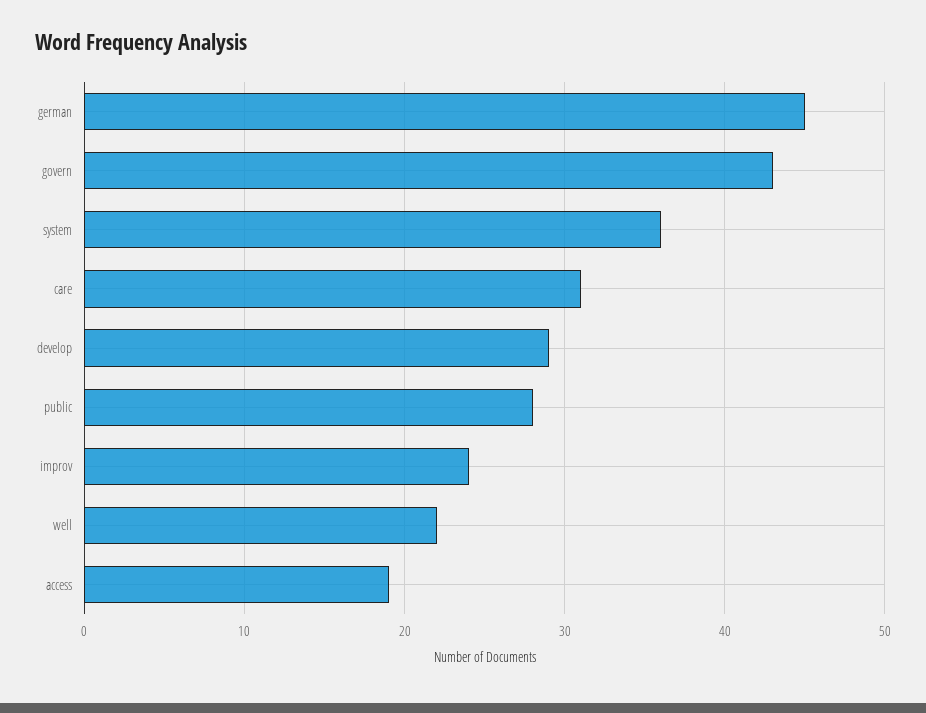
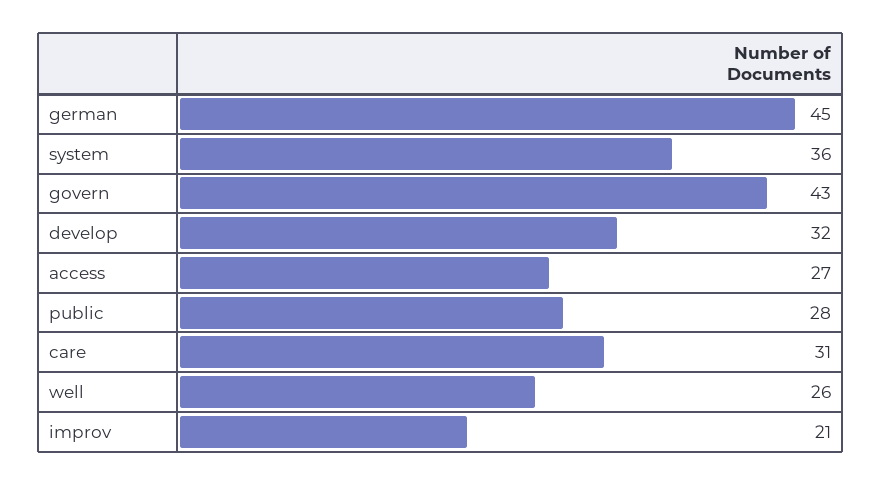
  {
    "german": 45,
    "govern": 43,
    "system": 36,
    "care": 31,
-   "develop": 29,
+   "develop": 32,
    "public": 28,
-   "improv": 24,
+   "improv": 21,
-   "well": 22,
+   "well": 26,
-   "access": 19
+   "access": 27
  }

